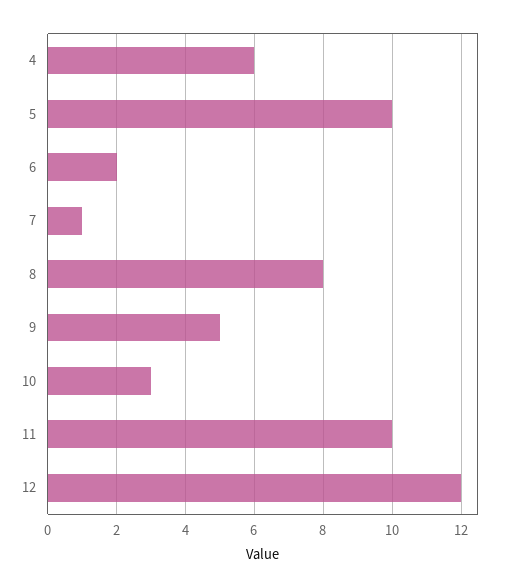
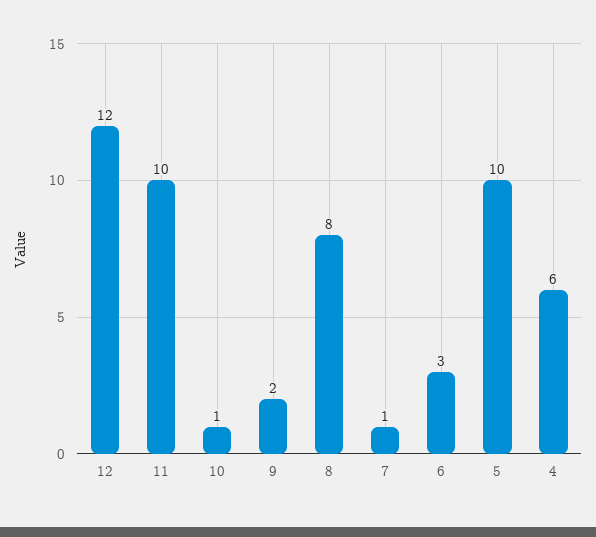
  {
    "4": 6,
    "5": 10,
-   "6": 2,
+   "6": 3,
    "7": 1,
    "8": 8,
-   "9": 5,
+   "9": 2,
-   "10": 3,
+   "10": 1,
    "11": 10,
    "12": 12
  }

